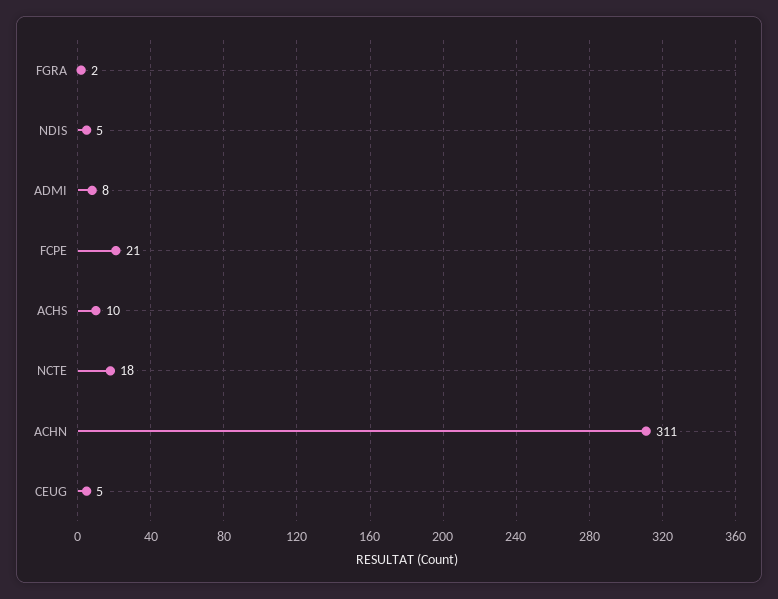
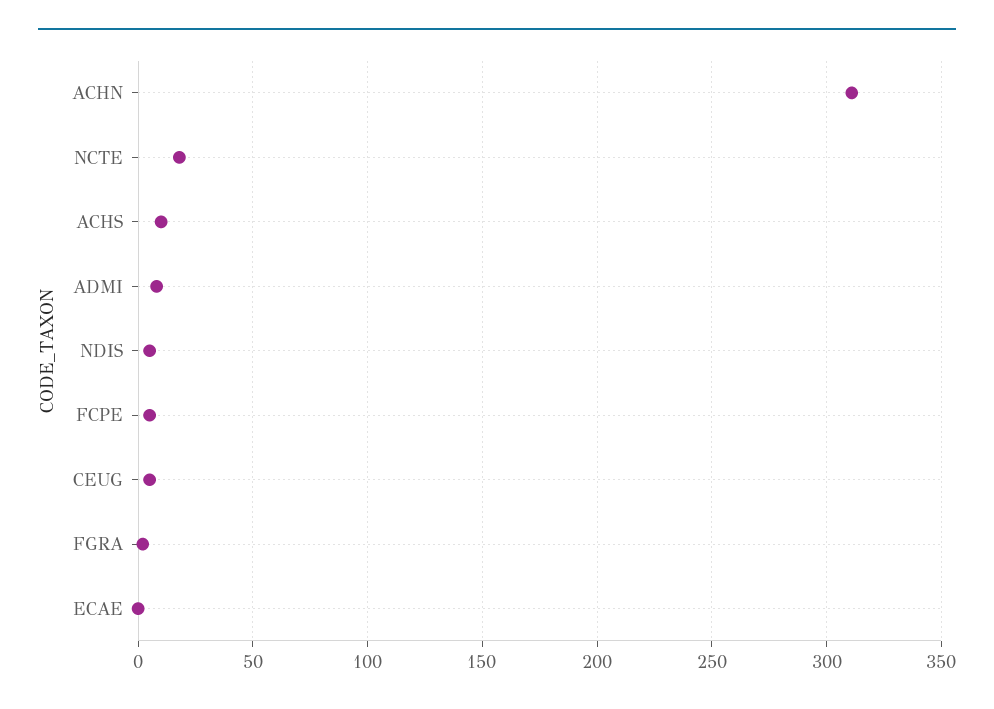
  {
    "FGRA": 2,
    "NDIS": 5,
    "ADMI": 8,
-   "FCPE": 21,
+   "FCPE": 5,
    "ACHS": 10,
    "NCTE": 18,
    "ACHN": 311,
-   "CEUG": 5
+   "CEUG": 5,
+   "ECAE": 0
  }

